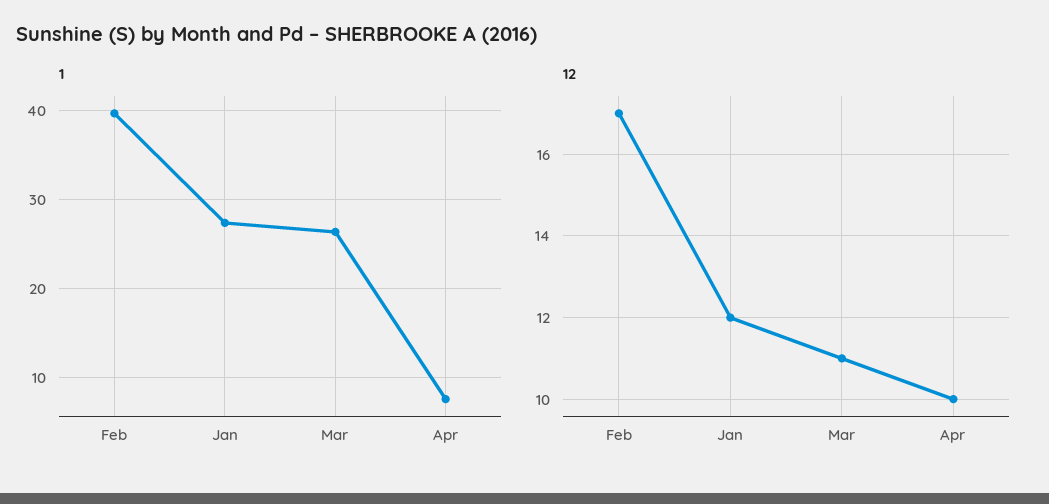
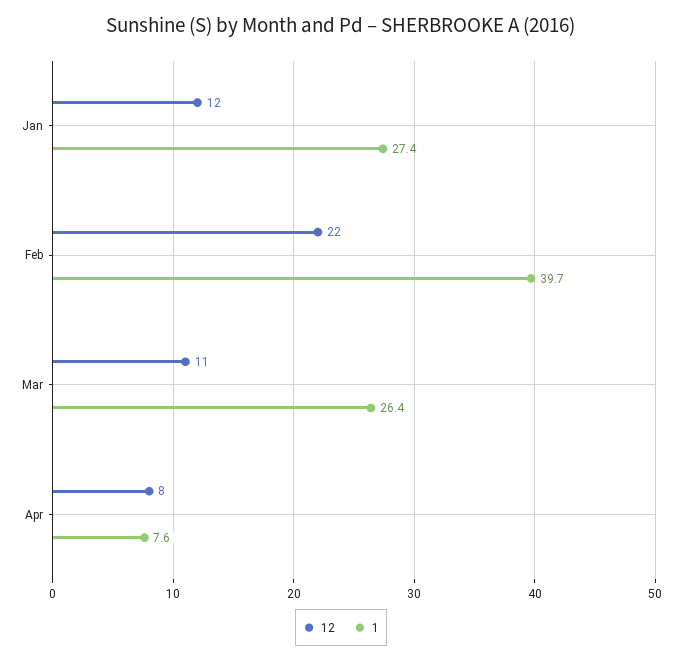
  {
    "1": {
      "Feb": 39.7,
      "Jan": 27.4,
      "Mar": 26.4,
      "Apr": 7.6
    },
    "12": {
-     "Feb": 17,
+     "Feb": 22,
      "Jan": 12,
      "Mar": 11,
-     "Apr": 10
+     "Apr": 8
    }
  }

